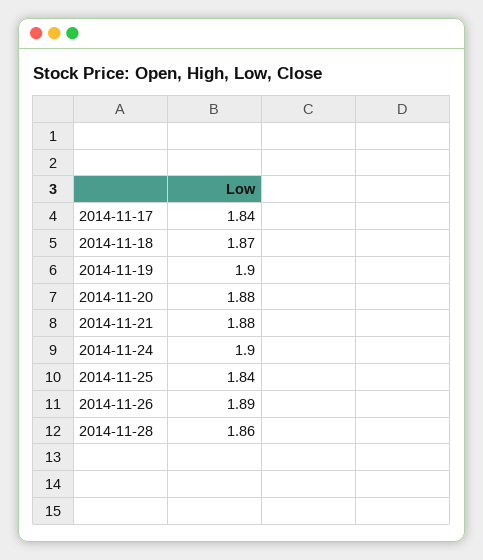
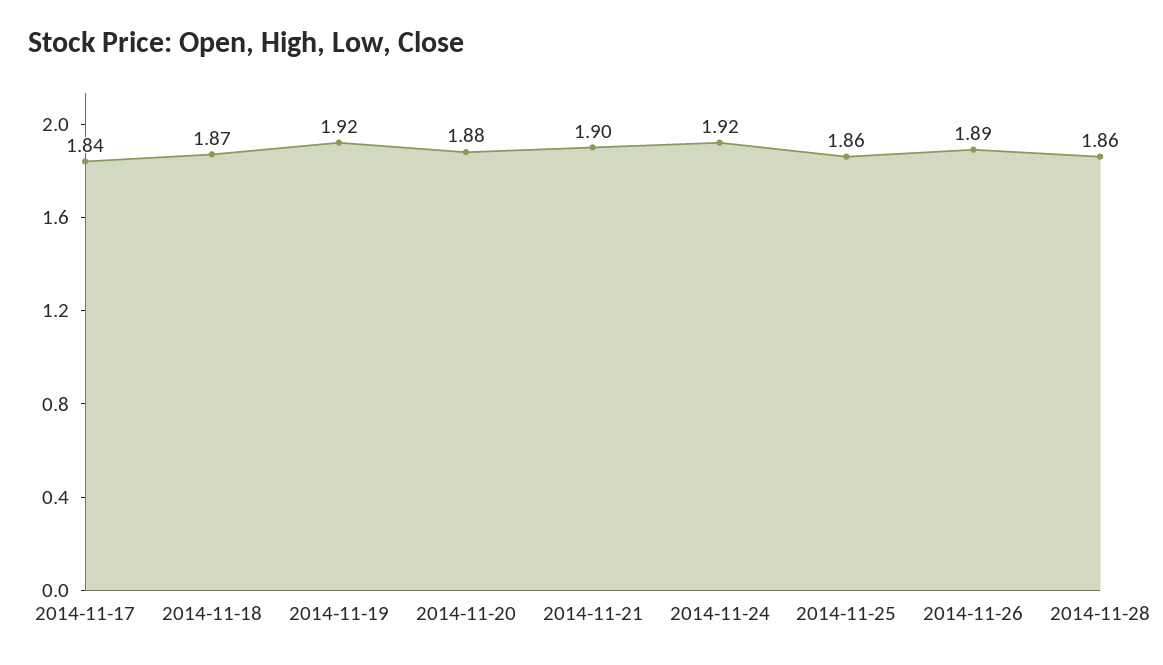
  {
    "2014-11-17": 1.84,
    "2014-11-18": 1.87,
-   "2014-11-19": 1.9,
+   "2014-11-19": 1.92,
    "2014-11-20": 1.88,
-   "2014-11-21": 1.88,
+   "2014-11-21": 1.9,
-   "2014-11-24": 1.9,
+   "2014-11-24": 1.92,
-   "2014-11-25": 1.84,
+   "2014-11-25": 1.86,
    "2014-11-26": 1.89,
    "2014-11-28": 1.86
  }

